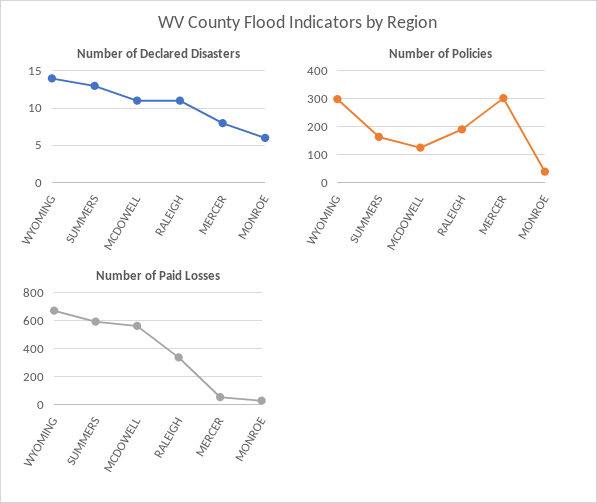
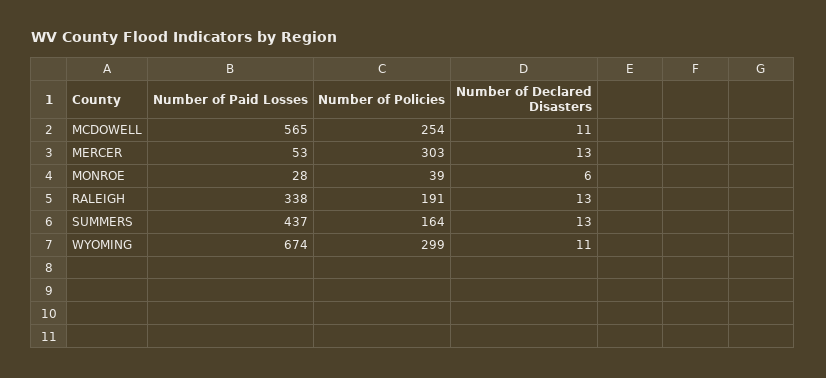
  {
    "Number of Declared Disasters": {
-     "WYOMING": 14,
+     "WYOMING": 11,
      "SUMMERS": 13,
      "MCDOWELL": 11,
-     "RALEIGH": 11,
+     "RALEIGH": 13,
-     "MERCER": 8,
+     "MERCER": 13,
      "MONROE": 6
    },
    "Number of Policies": {
      "WYOMING": 299,
      "SUMMERS": 164,
-     "MCDOWELL": 125,
+     "MCDOWELL": 254,
      "RALEIGH": 191,
      "MERCER": 303,
      "MONROE": 39
    },
    "Number of Paid Losses": {
      "WYOMING": 674,
-     "SUMMERS": 600,
+     "SUMMERS": 437,
      "MCDOWELL": 565,
      "RALEIGH": 338,
      "MERCER": 53,
      "MONROE": 28
    }
  }

